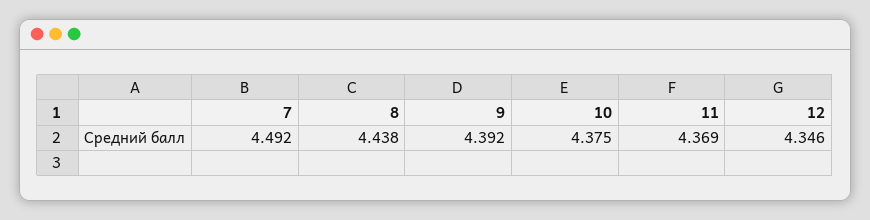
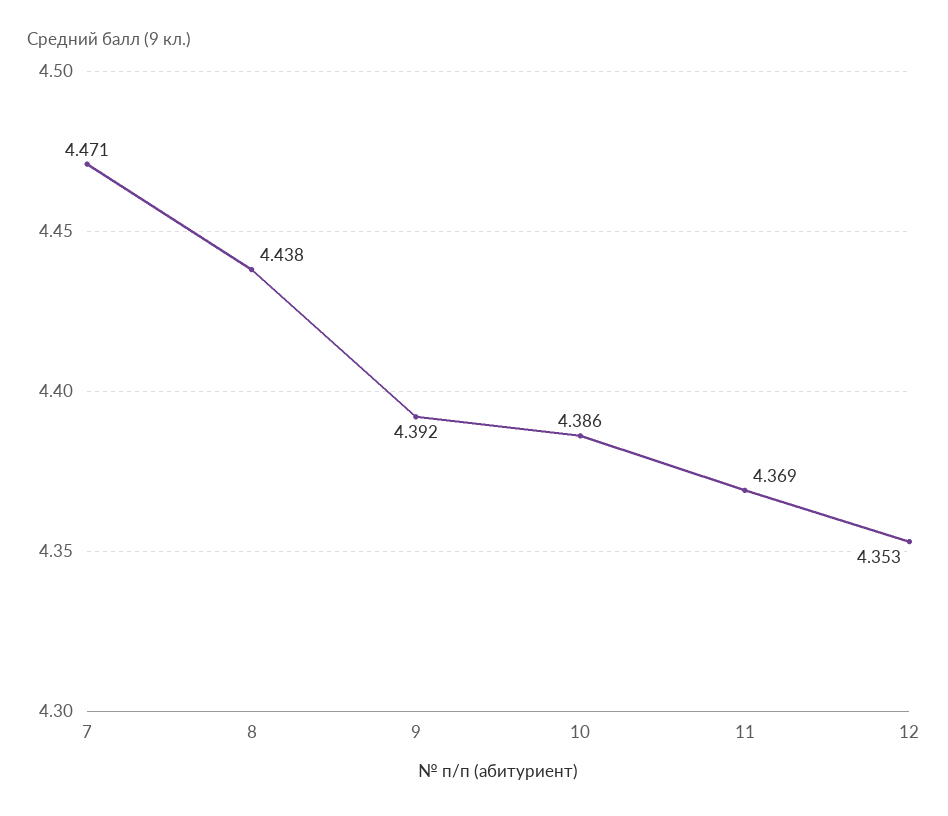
  {
-   "7": 4.492,
+   "7": 4.471,
    "8": 4.438,
    "9": 4.392,
-   "10": 4.375,
+   "10": 4.386,
    "11": 4.369,
-   "12": 4.346
+   "12": 4.353
  }

